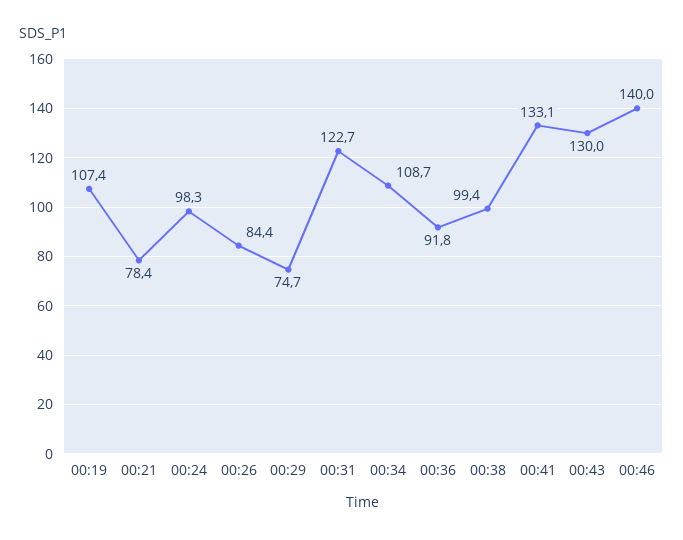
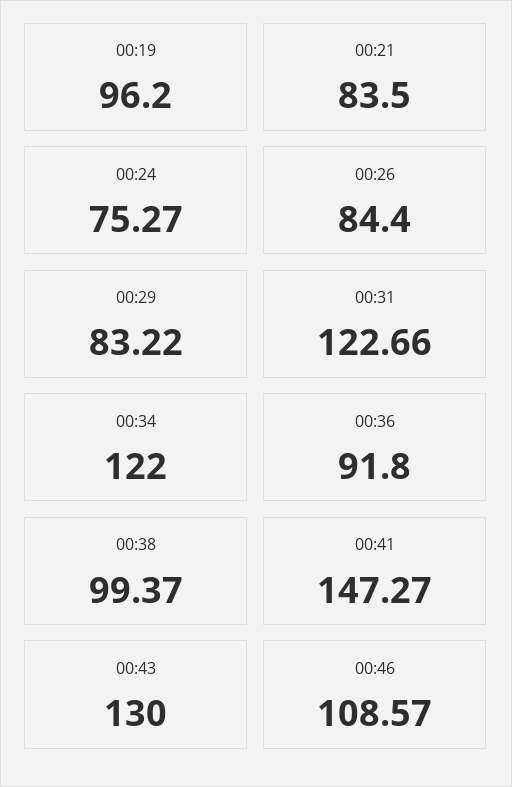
  {
-   "00:19": 107.4,
+   "00:19": 96.2,
-   "00:21": 78.4,
+   "00:21": 83.5,
-   "00:24": 98.3,
+   "00:24": 75.27,
    "00:26": 84.4,
-   "00:29": 74.7,
+   "00:29": 83.22,
    "00:31": 122.66,
-   "00:34": 108.7,
+   "00:34": 122,
    "00:36": 91.8,
    "00:38": 99.37,
-   "00:41": 133.1,
+   "00:41": 147.27,
    "00:43": 130,
-   "00:46": 140
+   "00:46": 108.57
  }

